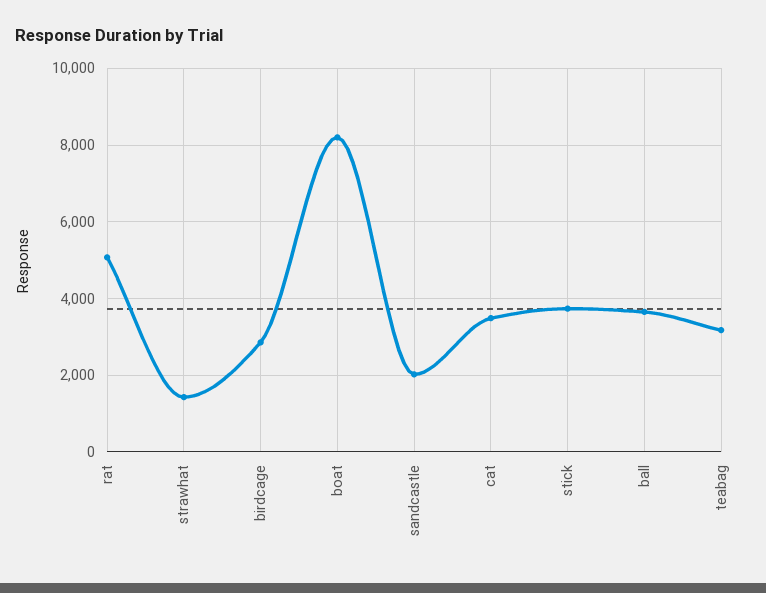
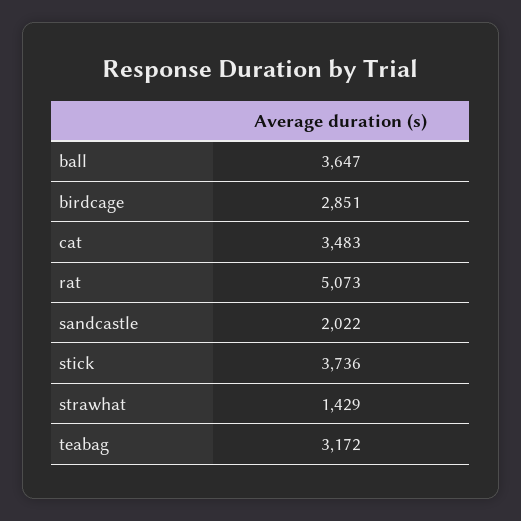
  {
    "rat": 5073,
    "strawhat": 1429,
    "birdcage": 2851,
-   "boat": 8200,
    "sandcastle": 2022,
    "cat": 3483,
    "stick": 3736,
    "ball": 3647,
    "teabag": 3172
  }

